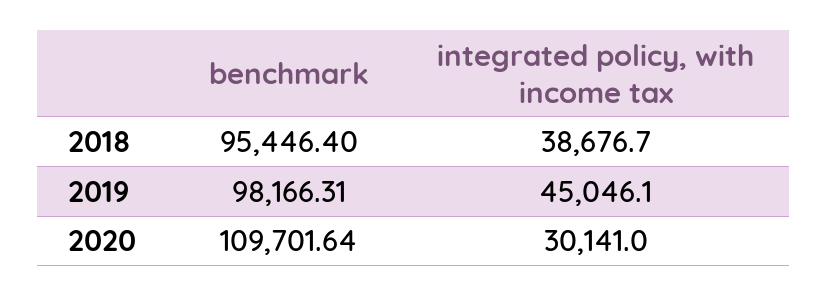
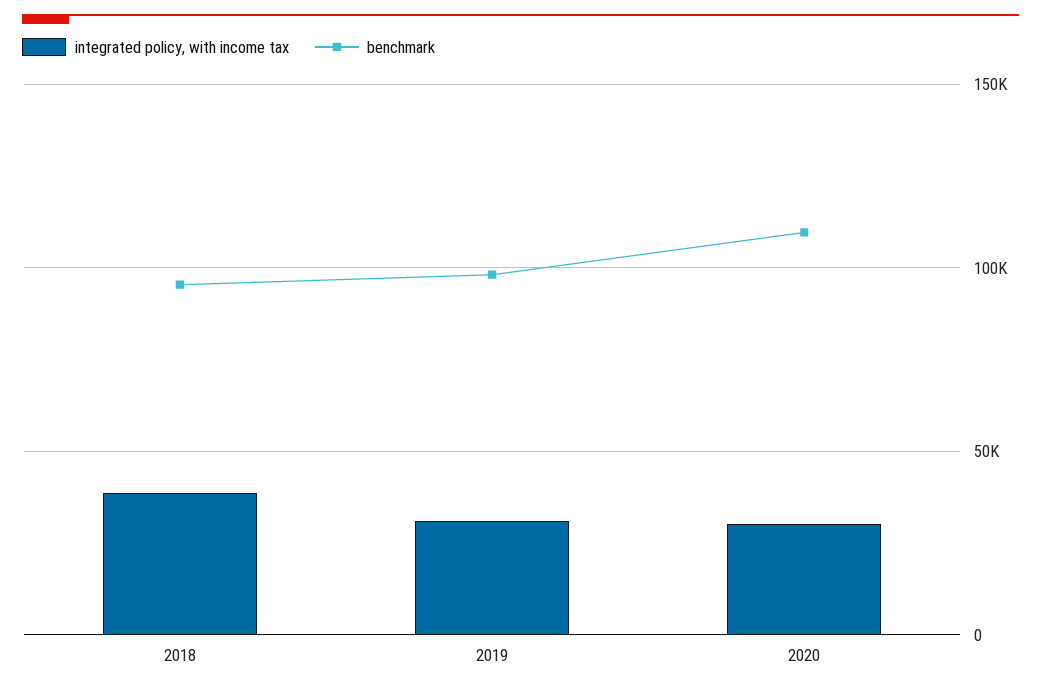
  {
    "benchmark": {
      "2018": 95446.4,
      "2019": 98166.31,
      "2020": 109701.64
    },
    "integrated policy, with income tax": {
      "2018": 38676.7,
-     "2019": 45046.1,
+     "2019": 30000,
      "2020": 30141
    }
  }

